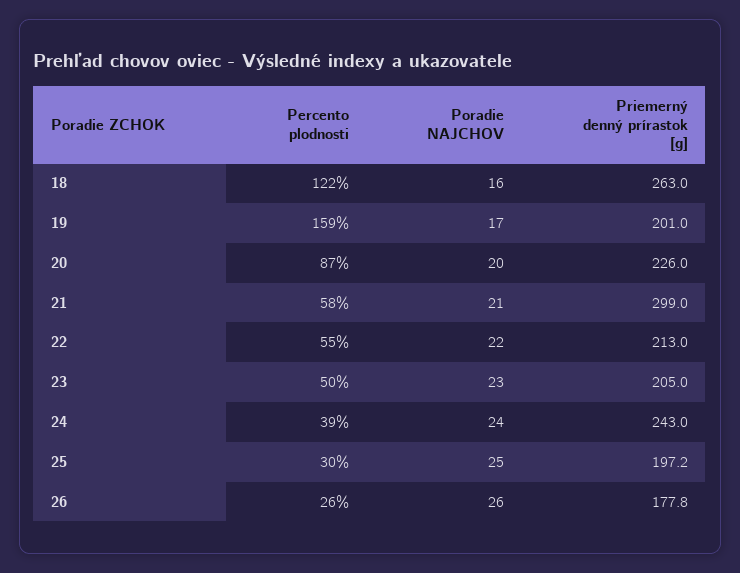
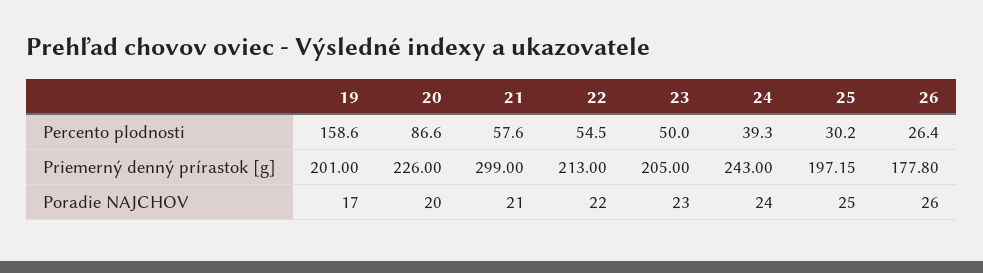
  {
    "Percento plodnosti": {
-     "18": 122,
      "19": 158.6,
      "20": 86.6,
      "21": 57.6,
      "22": 54.5,
      "23": 50,
      "24": 39.3,
      "25": 30.2,
      "26": 26.4
    },
    "Poradie NAJCHOV": {
-     "18": 16,
      "19": 17,
      "20": 20,
      "21": 21,
      "22": 22,
      "23": 23,
      "24": 24,
      "25": 25,
      "26": 26
    },
    "Priemerný denný prírastok [g]": {
-     "18": 263,
      "19": 201,
      "20": 226,
      "21": 299,
      "22": 213,
      "23": 205,
      "24": 243,
      "25": 197.15,
      "26": 177.8
    }
  }

